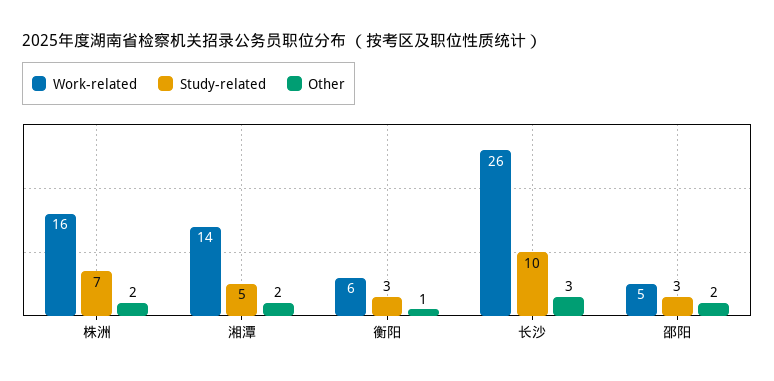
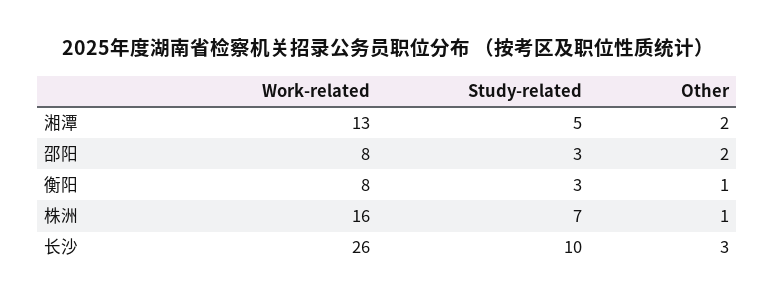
  {
    "Work-related": {
      "株洲": 16,
-     "湘潭": 14,
+     "湘潭": 13,
-     "衡阳": 6,
+     "衡阳": 8,
      "长沙": 26,
-     "邵阳": 5
+     "邵阳": 8
    },
    "Study-related": {
      "株洲": 7,
      "湘潭": 5,
      "衡阳": 3,
      "长沙": 10,
      "邵阳": 3
    },
    "Other": {
-     "株洲": 2,
+     "株洲": 1,
      "湘潭": 2,
      "衡阳": 1,
      "长沙": 3,
      "邵阳": 2
    }
  }

